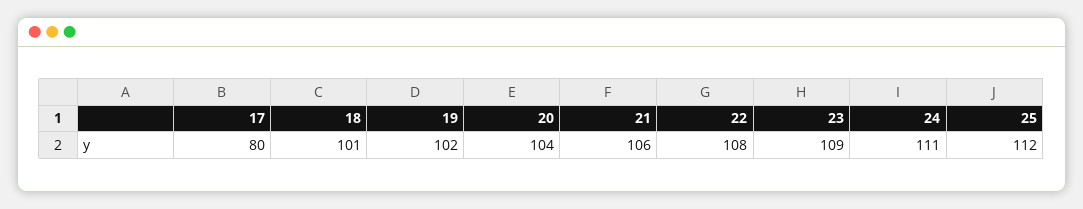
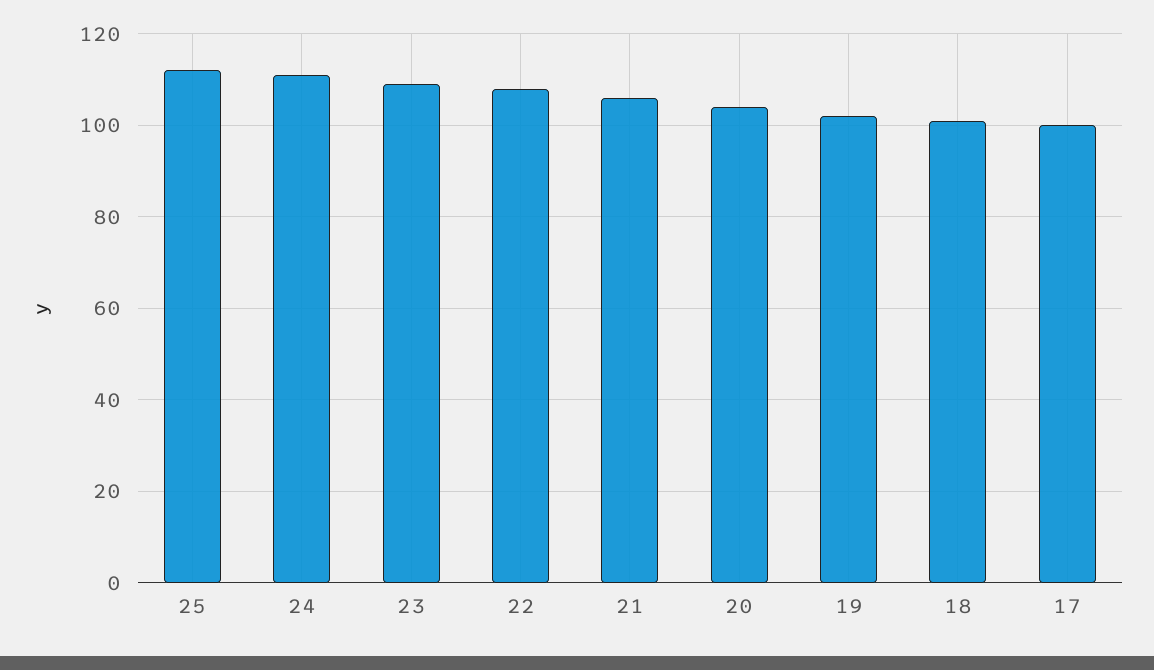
  {
-   "17": 80,
+   "17": 100,
    "18": 101,
    "19": 102,
    "20": 104,
    "21": 106,
    "22": 108,
    "23": 109,
    "24": 111,
    "25": 112
  }

